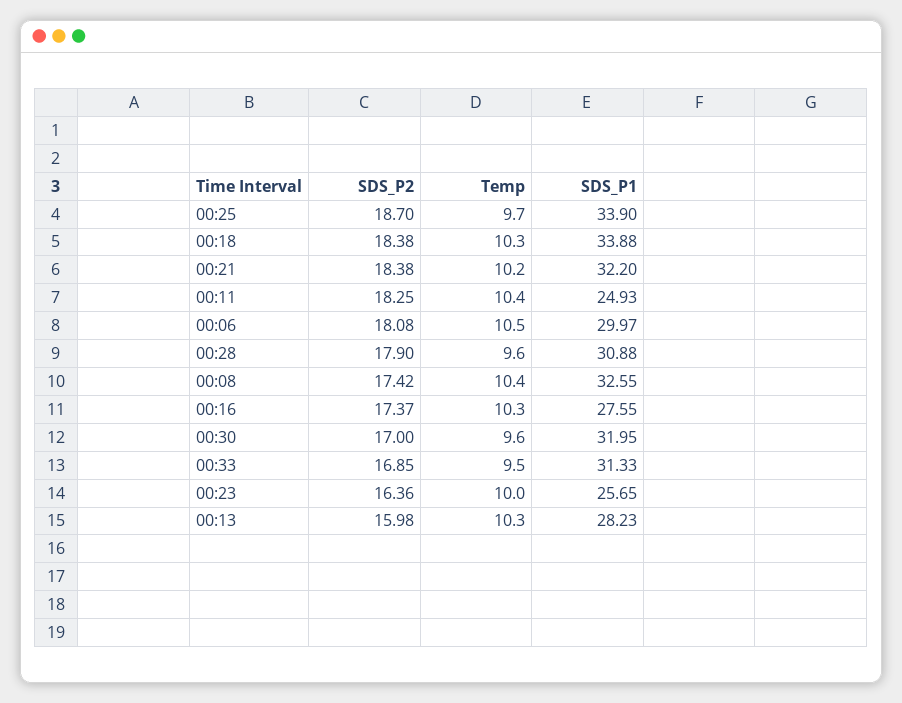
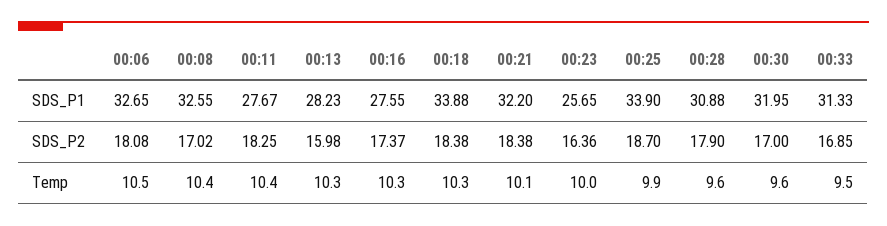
  {
    "SDS_P2": {
      "00:25": 18.7,
      "00:18": 18.38,
      "00:21": 18.38,
      "00:11": 18.25,
      "00:06": 18.08,
      "00:28": 17.9,
-     "00:08": 17.42,
+     "00:08": 17.02,
      "00:16": 17.37,
      "00:30": 17,
      "00:33": 16.85,
      "00:23": 16.36,
      "00:13": 15.98
    },
    "Temp": {
-     "00:25": 9.7,
+     "00:25": 9.9,
      "00:18": 10.3,
-     "00:21": 10.2,
+     "00:21": 10.1,
      "00:11": 10.4,
      "00:06": 10.5,
      "00:28": 9.6,
      "00:08": 10.4,
      "00:16": 10.3,
      "00:30": 9.6,
      "00:33": 9.5,
      "00:23": 10,
      "00:13": 10.3
    },
    "SDS_P1": {
      "00:25": 33.9,
      "00:18": 33.88,
      "00:21": 32.2,
-     "00:11": 24.93,
+     "00:11": 27.67,
-     "00:06": 29.97,
+     "00:06": 32.65,
      "00:28": 30.88,
      "00:08": 32.55,
      "00:16": 27.55,
      "00:30": 31.95,
      "00:33": 31.33,
      "00:23": 25.65,
      "00:13": 28.23
    }
  }

